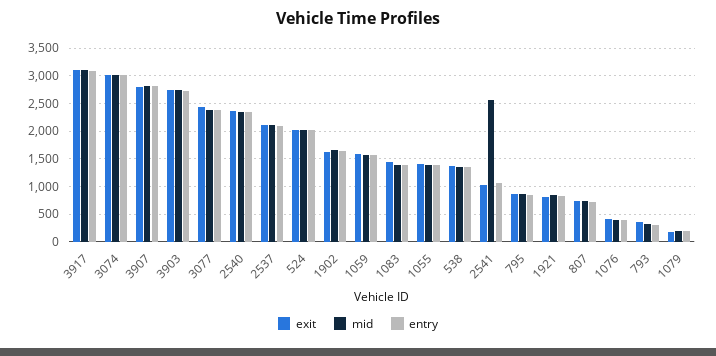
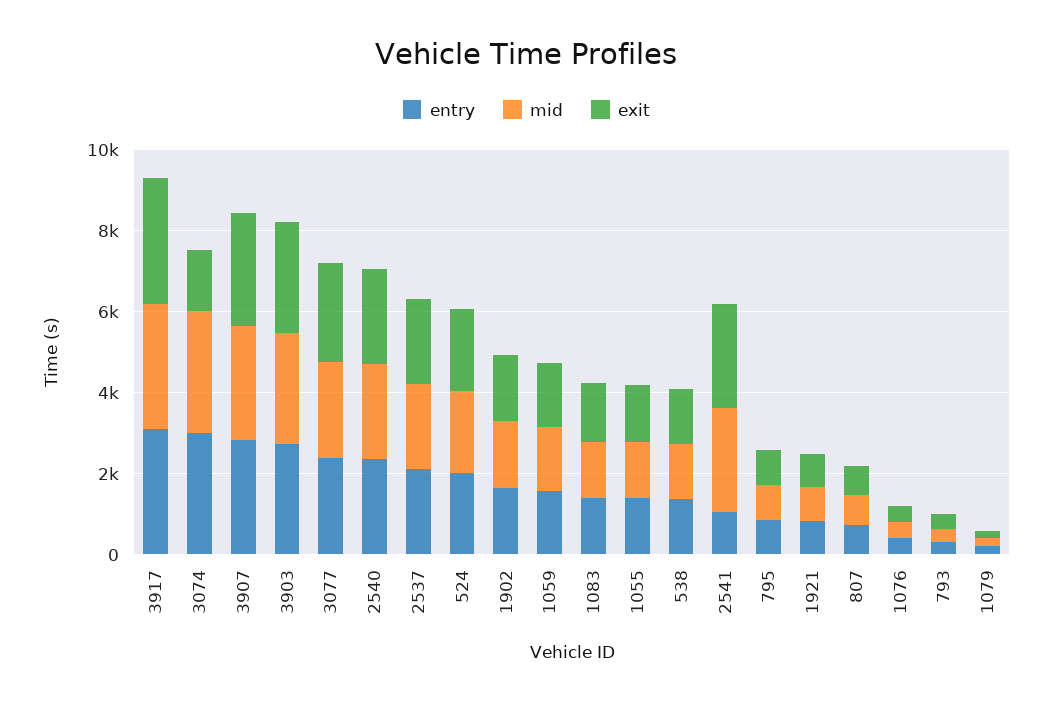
  {
    "exit": {
      "3917": 3000,
-     "3074": 3000,
+     "3074": 1500,
      "3907": 2750,
      "3903": 2750,
      "3077": 2500,
      "2540": 2250,
      "2537": 2000,
      "524": 2000,
      "1902": 1750,
      "1059": 1500,
      "1083": 1500,
      "1055": 1500,
      "538": 1250,
-     "2541": 1000,
+     "2541": 2500,
      "795": 750,
      "1921": 750,
      "807": 750,
      "1076": 500,
      "793": 250,
      "1079": 250
    },
    "mid": {
      "3917": 3000,
      "3074": 3000,
      "3907": 2750,
      "3903": 2750,
      "3077": 2500,
      "2540": 2250,
      "2537": 2000,
      "524": 2000,
      "1902": 1750,
      "1059": 1500,
      "1083": 1500,
      "1055": 1500,
      "538": 1250,
      "2541": 2500,
      "795": 750,
      "1921": 750,
      "807": 750,
      "1076": 500,
      "793": 250,
      "1079": 250
    },
    "entry": {
      "3917": 3000,
      "3074": 3000,
      "3907": 2750,
      "3903": 2750,
      "3077": 2500,
      "2540": 2250,
      "2537": 2000,
      "524": 2000,
      "1902": 1750,
      "1059": 1500,
      "1083": 1500,
      "1055": 1500,
      "538": 1250,
      "2541": 1000,
      "795": 750,
      "1921": 750,
      "807": 750,
      "1076": 500,
      "793": 250,
      "1079": 250
    }
  }

